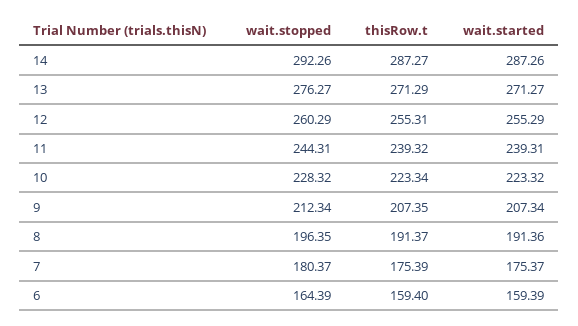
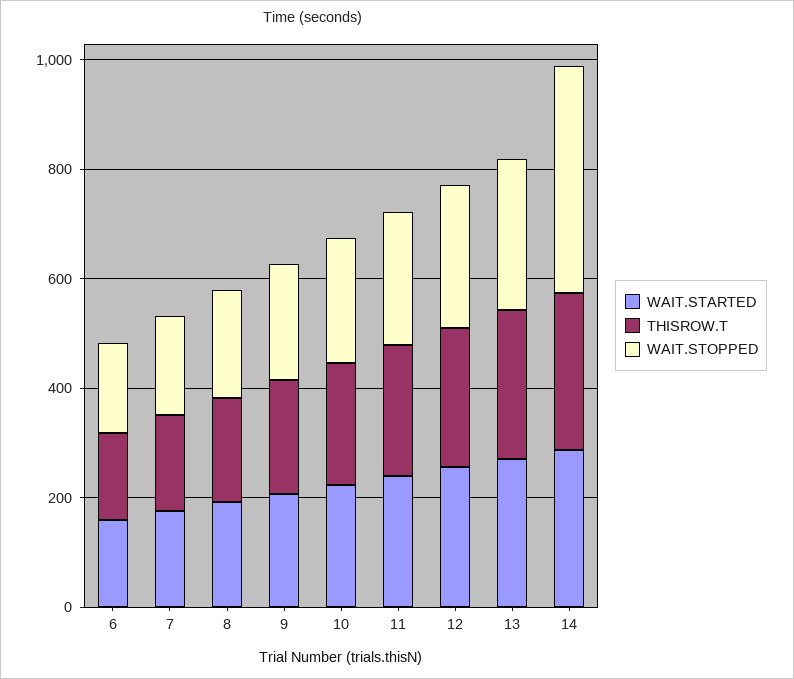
  {
    "wait.stopped": {
-     "14": 292.26,
+     "14": 400,
      "13": 276.27,
      "12": 260.29,
      "11": 244.31,
      "10": 228.32,
      "9": 212.34,
      "8": 196.35,
      "7": 180.37,
      "6": 164.39
    },
    "thisRow.t": {
      "14": 287.27,
      "13": 271.29,
      "12": 255.31,
      "11": 239.32,
      "10": 223.34,
      "9": 207.35,
      "8": 191.37,
      "7": 175.39,
      "6": 159.4
    },
    "wait.started": {
      "14": 287.26,
      "13": 271.27,
      "12": 255.29,
      "11": 239.31,
      "10": 223.32,
      "9": 207.34,
      "8": 191.36,
      "7": 175.37,
      "6": 159.39
    }
  }

